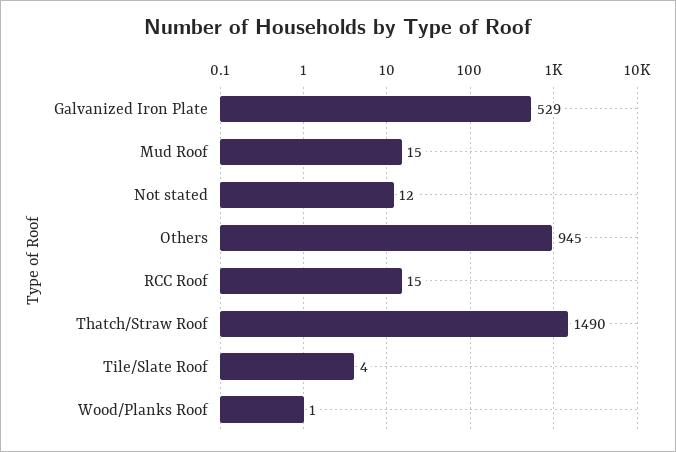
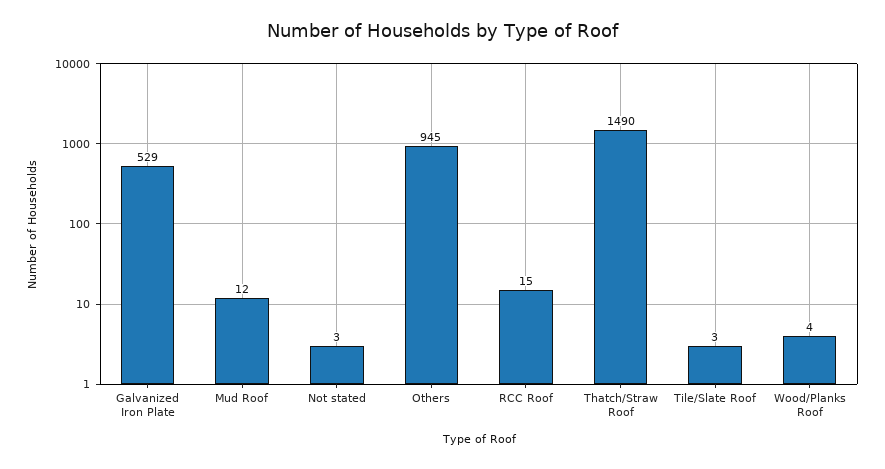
  {
    "Galvanized Iron Plate": 529,
-   "Mud Roof": 15,
+   "Mud Roof": 12,
-   "Not stated": 12,
+   "Not stated": 3,
    "Others": 945,
    "RCC Roof": 15,
    "Thatch/Straw Roof": 1490,
-   "Tile/Slate Roof": 4,
+   "Tile/Slate Roof": 3,
-   "Wood/Planks Roof": 1
+   "Wood/Planks Roof": 4
  }

